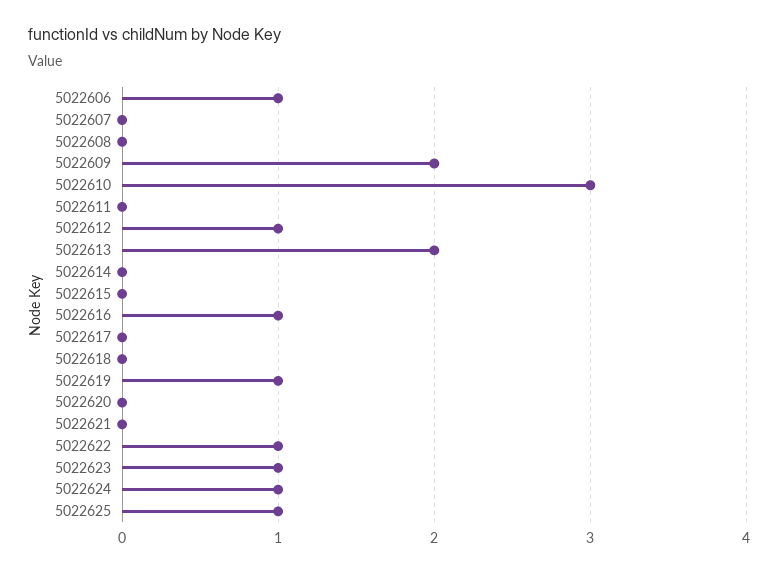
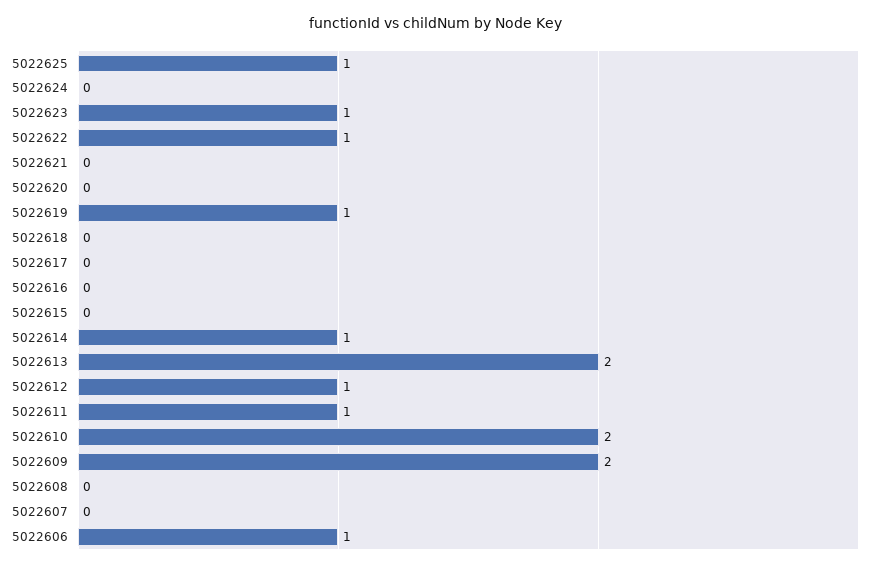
  {
    "5022606": 1,
    "5022607": 0,
    "5022608": 0,
    "5022609": 2,
-   "5022610": 3,
+   "5022610": 2,
-   "5022611": 0,
+   "5022611": 1,
    "5022612": 1,
    "5022613": 2,
-   "5022614": 0,
+   "5022614": 1,
    "5022615": 0,
-   "5022616": 1,
+   "5022616": 0,
    "5022617": 0,
    "5022618": 0,
    "5022619": 1,
    "5022620": 0,
    "5022621": 0,
    "5022622": 1,
    "5022623": 1,
-   "5022624": 1,
+   "5022624": 0,
    "5022625": 1
  }

